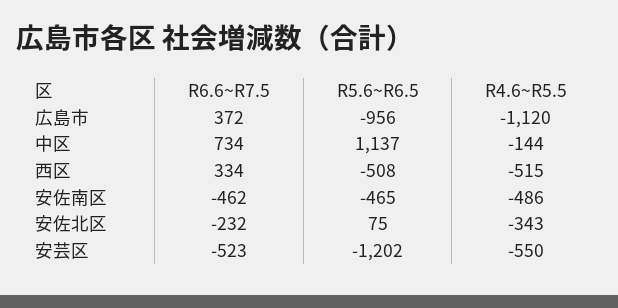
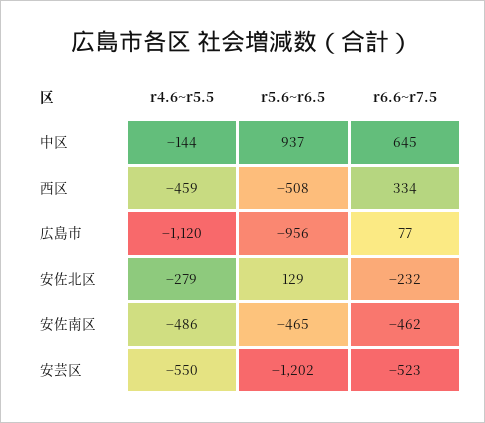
  {
    "R6.6~R7.5": {
-     "広島市": 372,
+     "広島市": 77,
-     "中区": 734,
+     "中区": 645,
      "西区": 334,
      "安佐南区": -462,
      "安佐北区": -232,
      "安芸区": -523
    },
    "R5.6~R6.5": {
      "広島市": -956,
-     "中区": 1137,
+     "中区": 937,
      "西区": -508,
      "安佐南区": -465,
-     "安佐北区": 75,
+     "安佐北区": 129,
      "安芸区": -1202
    },
    "R4.6~R5.5": {
      "広島市": -1120,
      "中区": -144,
-     "西区": -515,
+     "西区": -459,
      "安佐南区": -486,
-     "安佐北区": -343,
+     "安佐北区": -279,
      "安芸区": -550
    }
  }

